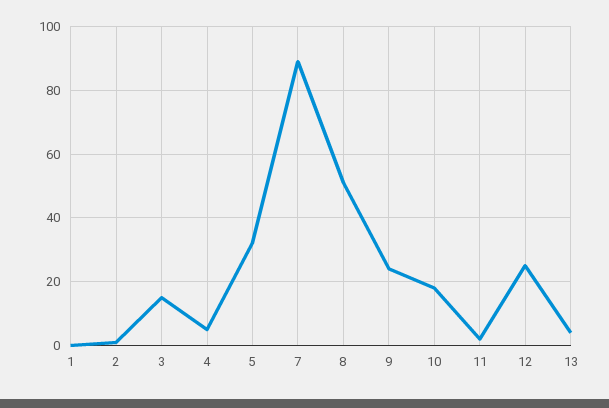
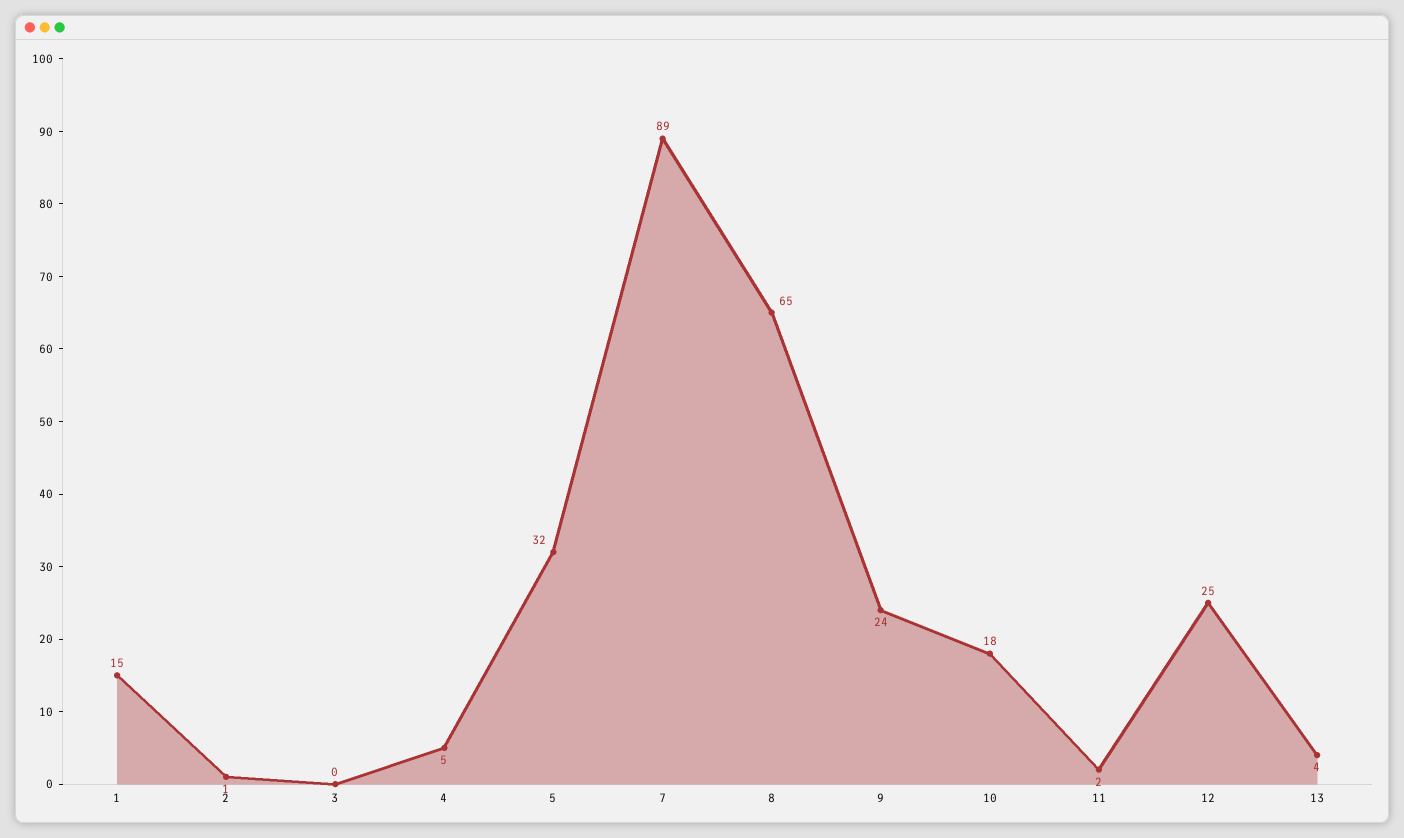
  {
-   "1": 0,
+   "1": 15,
    "2": 1,
-   "3": 15,
+   "3": 0,
    "4": 5,
    "5": 32,
    "7": 89,
-   "8": 50,
+   "8": 65,
    "9": 24,
    "10": 18,
    "11": 2,
    "12": 25,
    "13": 4
  }

